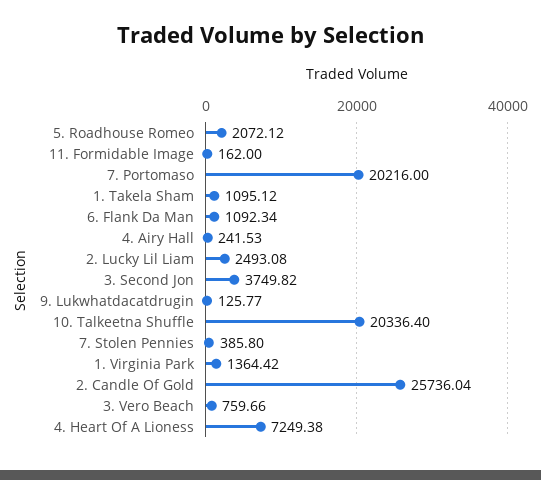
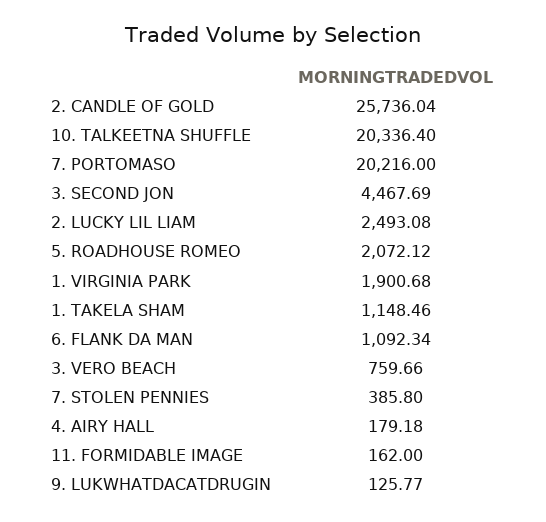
  {
    "5. Roadhouse Romeo": 2072.12,
    "11. Formidable Image": 162,
    "7. Portomaso": 20216,
-   "1. Takela Sham": 1095.12,
+   "1. Takela Sham": 1148.46,
    "6. Flank Da Man": 1092.34,
-   "4. Airy Hall": 241.53,
+   "4. Airy Hall": 179.18,
    "2. Lucky Lil Liam": 2493.08,
-   "3. Second Jon": 3749.82,
+   "3. Second Jon": 4467.69,
    "9. Lukwhatdacatdrugin": 125.77,
    "10. Talkeetna Shuffle": 20336.4,
    "7. Stolen Pennies": 385.8,
-   "1. Virginia Park": 1364.42,
+   "1. Virginia Park": 1900.68,
    "2. Candle Of Gold": 25736.04,
-   "3. Vero Beach": 759.66,
+   "3. Vero Beach": 759.66
-   "4. Heart Of A Lioness": 7249.38
  }

